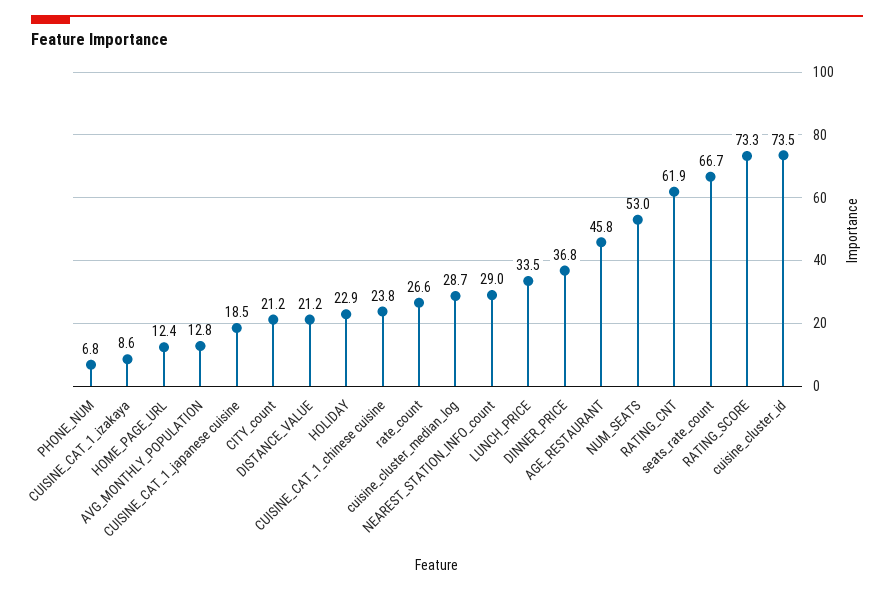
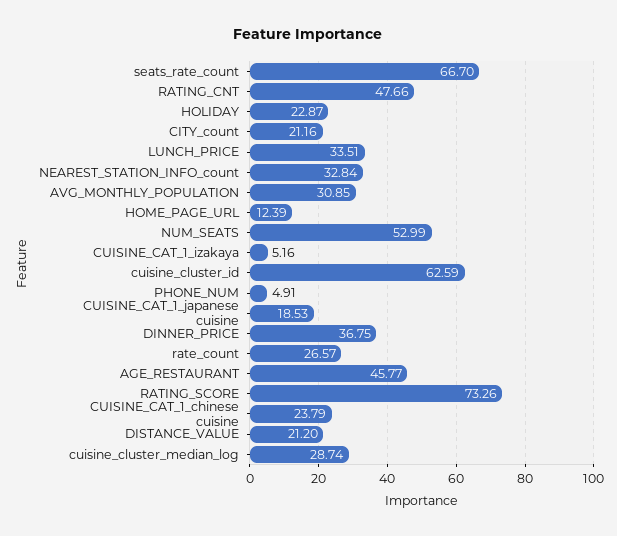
  {
-   "PHONE_NUM": 6.8,
+   "PHONE_NUM": 4.91,
-   "CUISINE_CAT_1_izakaya": 8.6,
+   "CUISINE_CAT_1_izakaya": 5.16,
    "HOME_PAGE_URL": 12.39,
-   "AVG_MONTHLY_POPULATION": 12.8,
+   "AVG_MONTHLY_POPULATION": 30.85,
    "CUISINE_CAT_1_japanese cuisine": 18.53,
    "CITY_count": 21.16,
    "DISTANCE_VALUE": 21.2,
    "HOLIDAY": 22.87,
    "CUISINE_CAT_1_chinese cuisine": 23.79,
    "rate_count": 26.57,
    "cuisine_cluster_median_log": 28.74,
-   "NEAREST_STATION_INFO_count": 29,
+   "NEAREST_STATION_INFO_count": 32.84,
    "LUNCH_PRICE": 33.51,
    "DINNER_PRICE": 36.75,
    "AGE_RESTAURANT": 45.77,
    "NUM_SEATS": 52.99,
-   "RATING_CNT": 61.9,
+   "RATING_CNT": 47.66,
    "seats_rate_count": 66.7,
    "RATING_SCORE": 73.26,
-   "cuisine_cluster_id": 73.5
+   "cuisine_cluster_id": 62.59
  }

